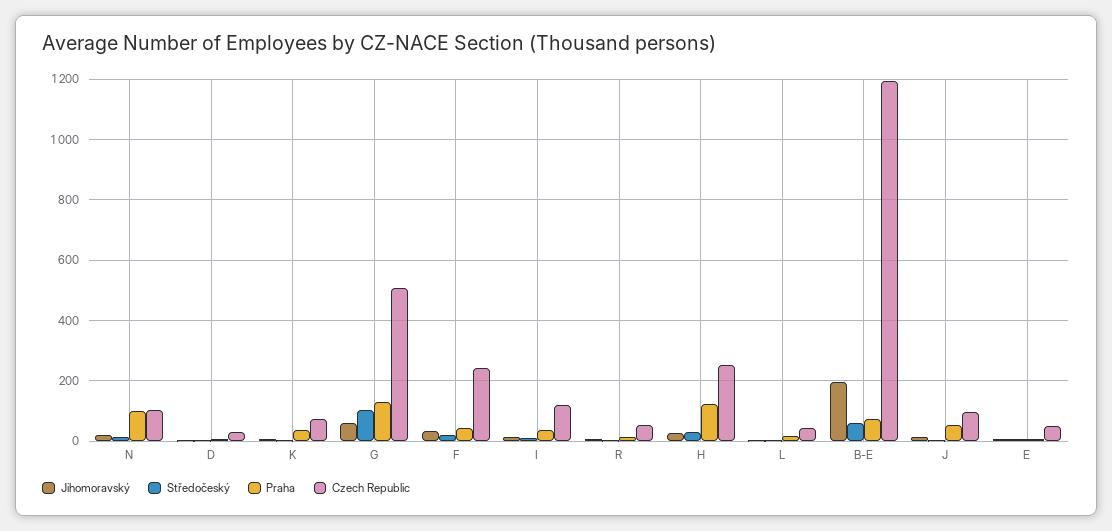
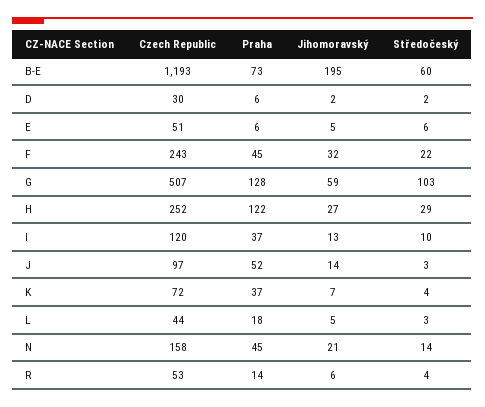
  {
    "Jihomoravský": {
      "N": 21,
      "D": 2,
      "K": 7,
      "G": 59,
      "F": 32,
      "I": 13,
      "R": 6,
      "H": 27,
      "L": 5,
      "B-E": 195,
      "J": 14,
      "E": 5
    },
    "Středočeský": {
      "N": 14,
      "D": 2,
      "K": 4,
      "G": 103,
      "F": 22,
      "I": 10,
      "R": 4,
      "H": 29,
      "L": 3,
      "B-E": 60,
      "J": 3,
      "E": 6
    },
    "Praha": {
-     "N": 100,
+     "N": 45,
      "D": 6,
      "K": 37,
      "G": 128,
      "F": 45,
      "I": 37,
      "R": 14,
      "H": 122,
      "L": 18,
      "B-E": 73,
      "J": 52,
      "E": 6
    },
    "Czech Republic": {
-     "N": 100,
+     "N": 158,
      "D": 30,
      "K": 72,
      "G": 507,
      "F": 243,
      "I": 120,
      "R": 53,
      "H": 252,
      "L": 44,
      "B-E": 1193,
      "J": 97,
      "E": 51
    }
  }

